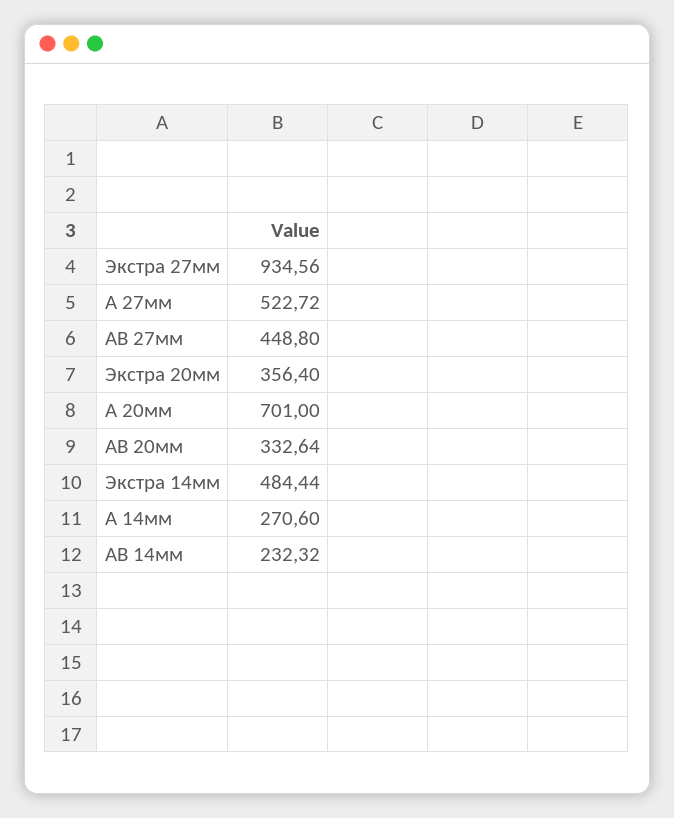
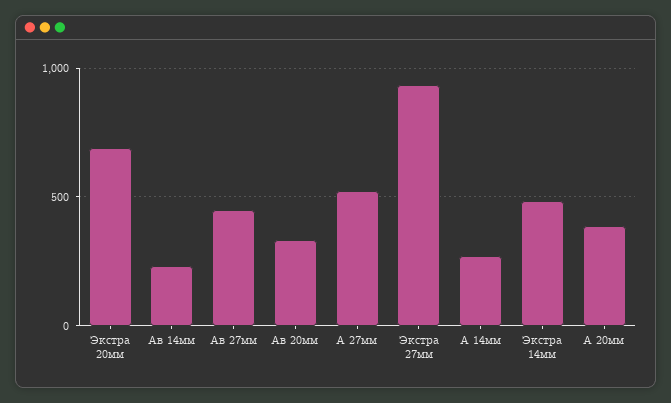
  {
    "Экстра 27мм": 934.56,
    "А 27мм": 522.72,
    "АВ 27мм": 448.8,
-   "Экстра 20мм": 356.4,
+   "Экстра 20мм": 700,
-   "А 20мм": 701,
+   "А 20мм": 400,
    "АВ 20мм": 332.64,
    "Экстра 14мм": 484.44,
    "А 14мм": 270.6,
    "АВ 14мм": 232.32
  }

